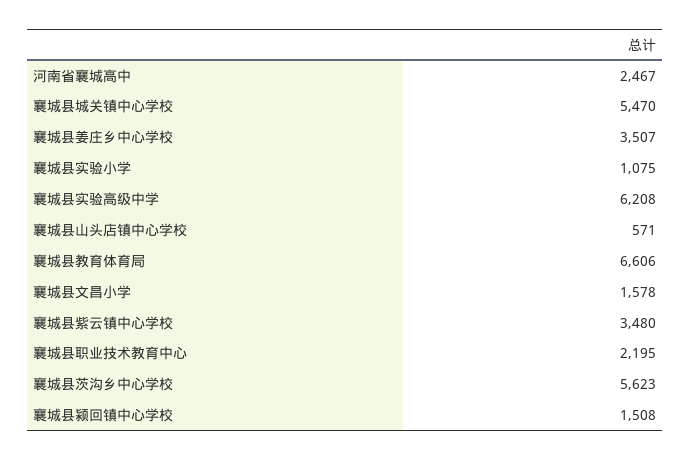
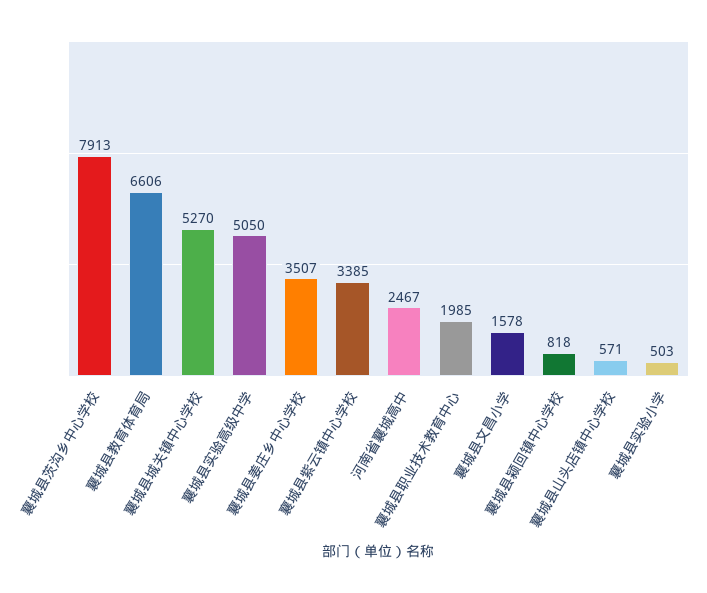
  {
    "河南省襄城高中": 2467,
-   "襄城县城关镇中心学校": 5470,
+   "襄城县城关镇中心学校": 5270,
    "襄城县姜庄乡中心学校": 3507,
-   "襄城县实验小学": 1075,
+   "襄城县实验小学": 503,
-   "襄城县实验高级中学": 6208,
+   "襄城县实验高级中学": 5050,
    "襄城县山头店镇中心学校": 571,
    "襄城县教育体育局": 6606,
    "襄城县文昌小学": 1578,
-   "襄城县紫云镇中心学校": 3480,
+   "襄城县紫云镇中心学校": 3385,
-   "襄城县职业技术教育中心": 2195,
+   "襄城县职业技术教育中心": 1985,
-   "襄城县茨沟乡中心学校": 5623,
+   "襄城县茨沟乡中心学校": 7913,
-   "襄城县颍回镇中心学校": 1508
+   "襄城县颍回镇中心学校": 818
  }

